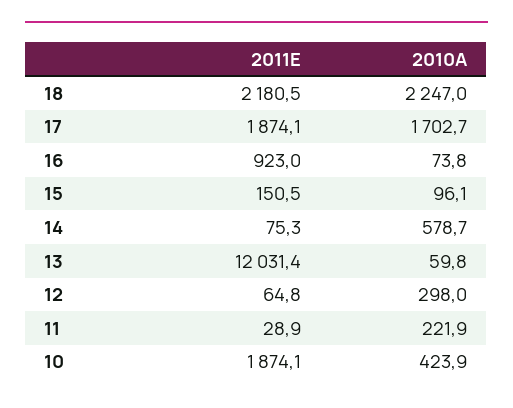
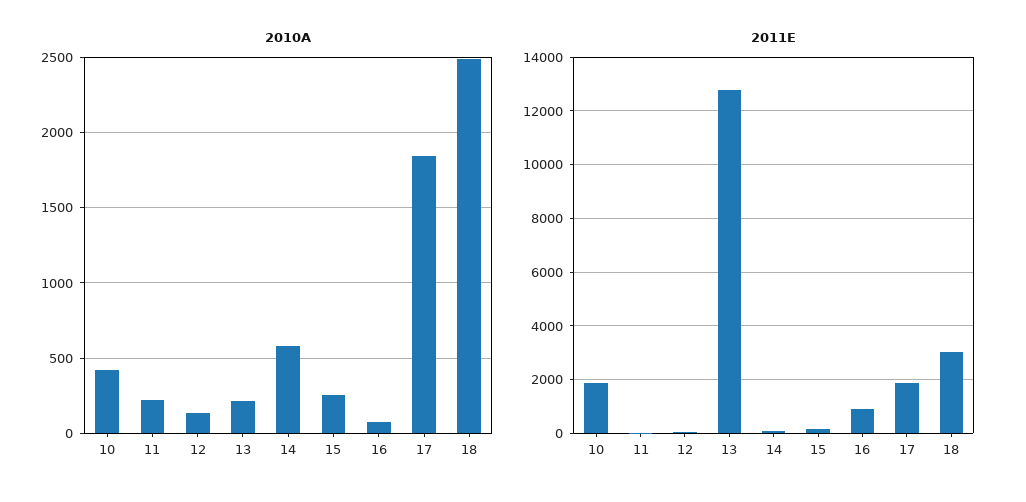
  {
    "2011E": {
-     "18": 2180.5,
+     "18": 3000,
      "17": 1874.1,
      "16": 923,
      "15": 150.5,
      "14": 75.3,
-     "13": 12031.4,
+     "13": 12750,
      "12": 64.8,
      "11": 28.9,
      "10": 1874.1
    },
    "2010A": {
-     "18": 2247,
+     "18": 2500,
-     "17": 1702.7,
+     "17": 1850,
      "16": 73.8,
-     "15": 96.1,
+     "15": 250,
      "14": 578.7,
-     "13": 59.8,
+     "13": 200,
-     "12": 298,
+     "12": 150,
      "11": 221.9,
      "10": 423.9
    }
  }

